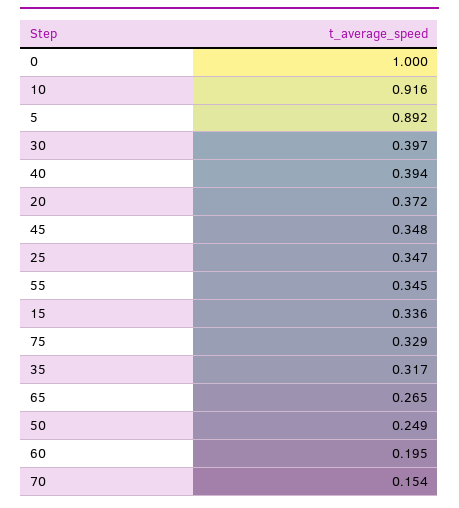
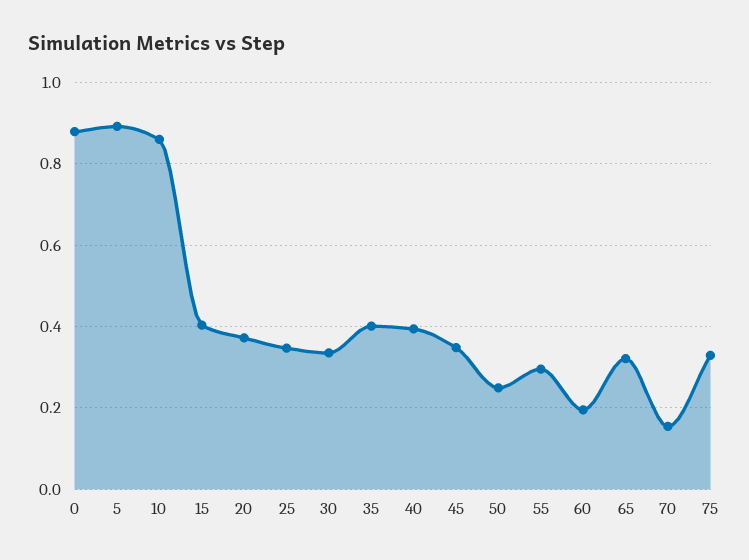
  {
-   "0": 1,
+   "0": 0.88,
-   "10": 0.916,
+   "10": 0.86,
    "5": 0.892,
-   "30": 0.397,
+   "30": 0.34,
    "40": 0.394,
    "20": 0.372,
    "45": 0.348,
    "25": 0.347,
-   "55": 0.345,
+   "55": 0.3,
-   "15": 0.336,
+   "15": 0.4,
    "75": 0.329,
-   "35": 0.317,
+   "35": 0.4,
-   "65": 0.265,
+   "65": 0.32,
    "50": 0.249,
    "60": 0.195,
    "70": 0.154
  }

